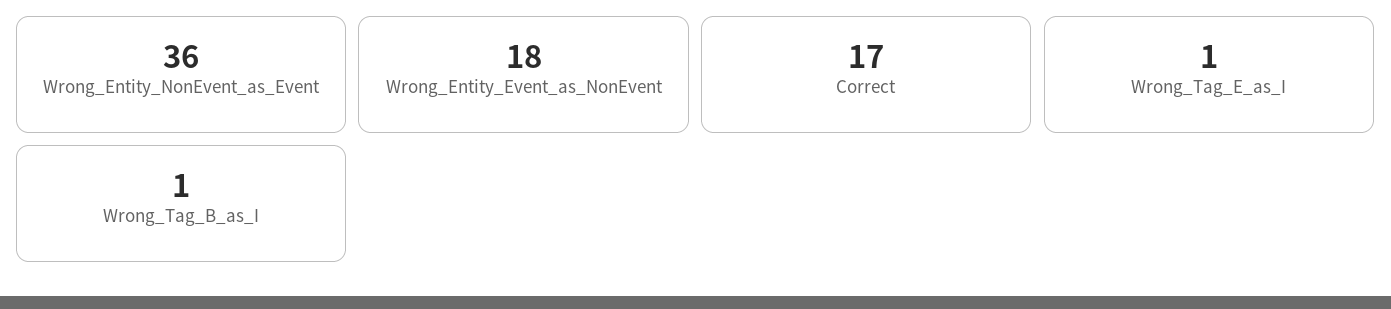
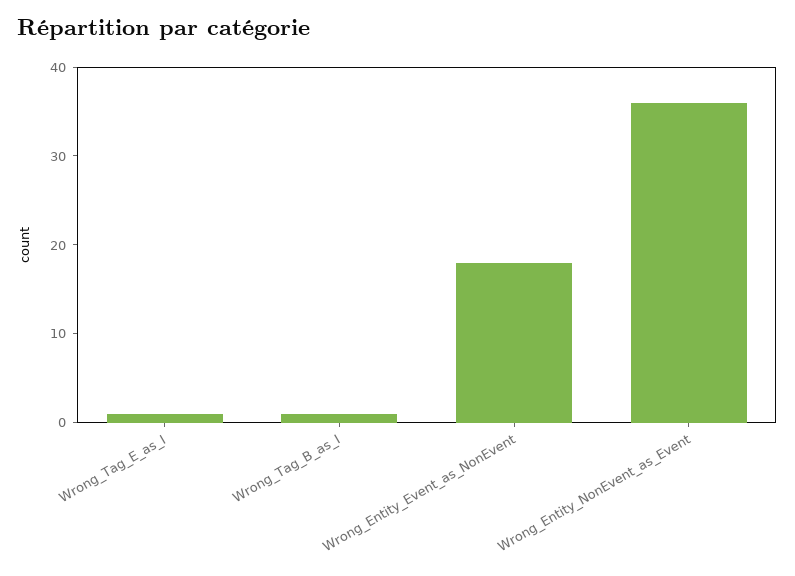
  {
    "Wrong_Entity_NonEvent_as_Event": 36,
    "Wrong_Entity_Event_as_NonEvent": 18,
-   "Correct": 17,
    "Wrong_Tag_E_as_I": 1,
    "Wrong_Tag_B_as_I": 1
  }

